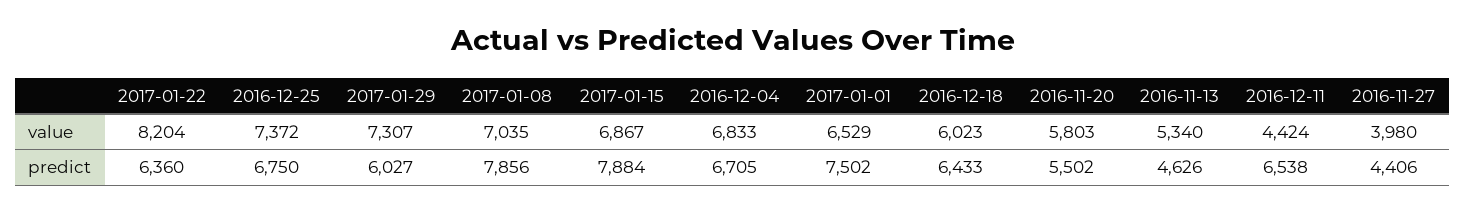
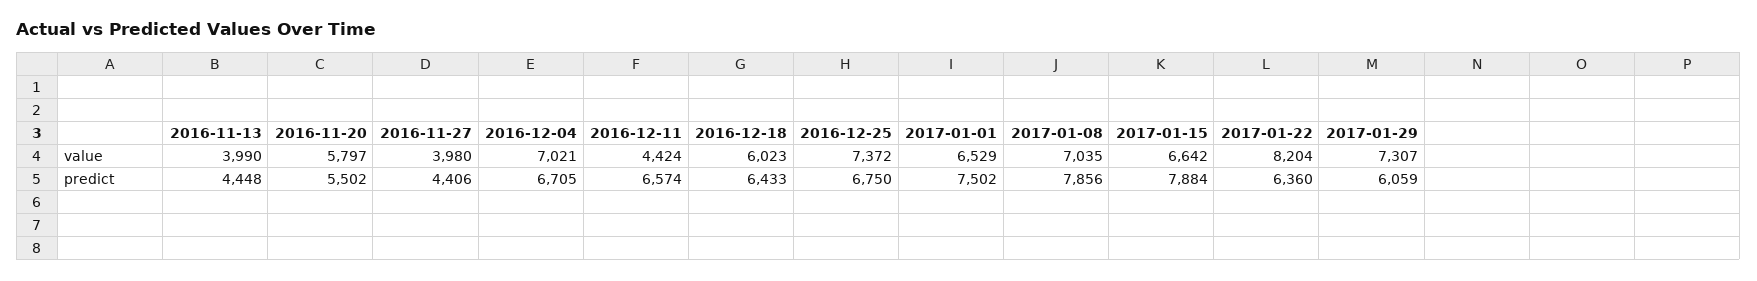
  {
    "2017-01-22": {
      "value": 8204,
      "predict": 6360
    },
    "2016-12-25": {
      "value": 7372,
      "predict": 6750
    },
    "2017-01-29": {
      "value": 7307,
-     "predict": 6027
+     "predict": 6059
    },
    "2017-01-08": {
      "value": 7035,
      "predict": 7856
    },
    "2017-01-15": {
-     "value": 6867,
+     "value": 6642,
      "predict": 7884
    },
    "2016-12-04": {
-     "value": 6833,
+     "value": 7021,
      "predict": 6705
    },
    "2017-01-01": {
      "value": 6529,
      "predict": 7502
    },
    "2016-12-18": {
      "value": 6023,
      "predict": 6433
    },
    "2016-11-20": {
-     "value": 5803,
+     "value": 5797,
      "predict": 5502
    },
    "2016-11-13": {
-     "value": 5340,
+     "value": 3990,
-     "predict": 4626
+     "predict": 4448
    },
    "2016-12-11": {
      "value": 4424,
-     "predict": 6538
+     "predict": 6574
    },
    "2016-11-27": {
      "value": 3980,
      "predict": 4406
    }
  }

